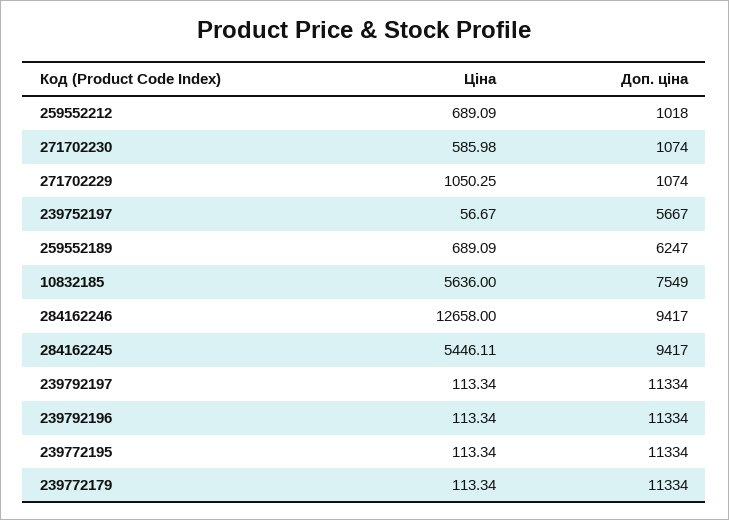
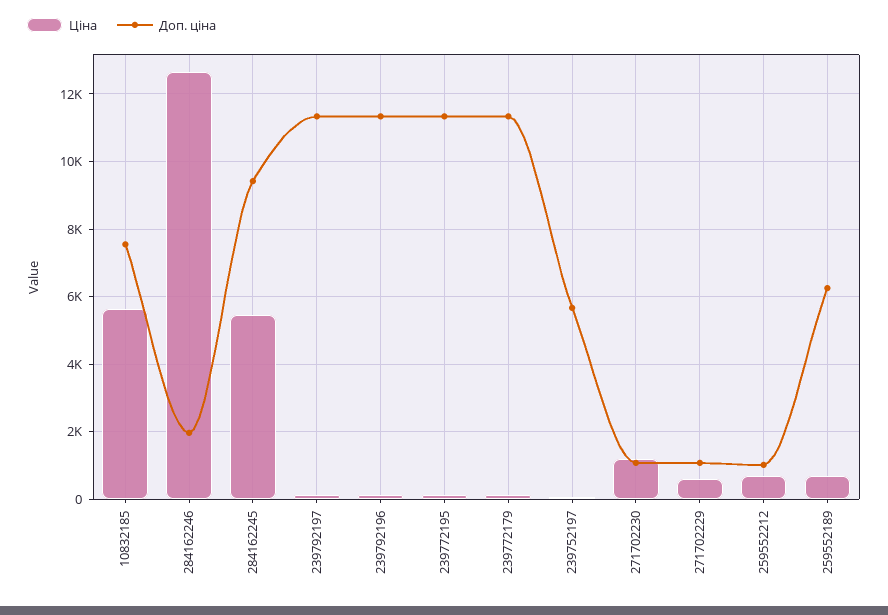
  {
    "Ціна": {
      "259552212": 689.09,
-     "271702230": 585.98,
+     "271702230": 1200,
-     "271702229": 1050.25,
+     "271702229": 600,
      "239752197": 56.67,
      "259552189": 689.09,
      "10832185": 5636,
      "284162246": 12658,
      "284162245": 5446.11,
      "239792197": 113.34,
      "239792196": 113.34,
      "239772195": 113.34,
      "239772179": 113.34
    },
    "Доп. ціна": {
      "259552212": 1018,
      "271702230": 1074,
      "271702229": 1074,
      "239752197": 5667,
      "259552189": 6247,
      "10832185": 7549,
-     "284162246": 9417,
+     "284162246": 2000,
      "284162245": 9417,
      "239792197": 11334,
      "239792196": 11334,
      "239772195": 11334,
      "239772179": 11334
    }
  }

